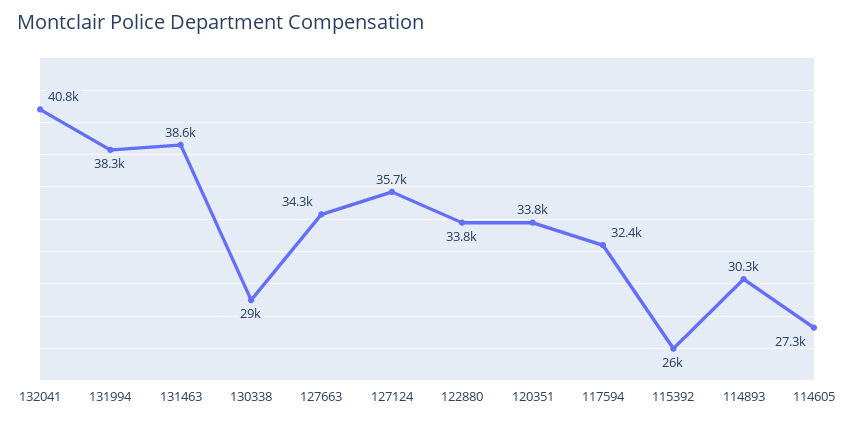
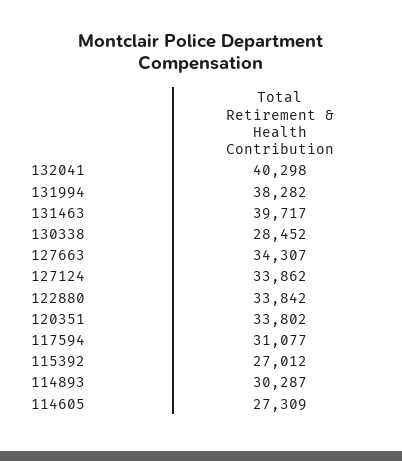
  {
-   "132041": 40800,
+   "132041": 40298,
    "131994": 38282,
-   "131463": 38600,
+   "131463": 39717,
-   "130338": 29000,
+   "130338": 28452,
    "127663": 34307,
-   "127124": 35700,
+   "127124": 33862,
    "122880": 33842,
    "120351": 33802,
-   "117594": 32400,
+   "117594": 31077,
-   "115392": 26000,
+   "115392": 27012,
    "114893": 30287,
    "114605": 27309
  }

